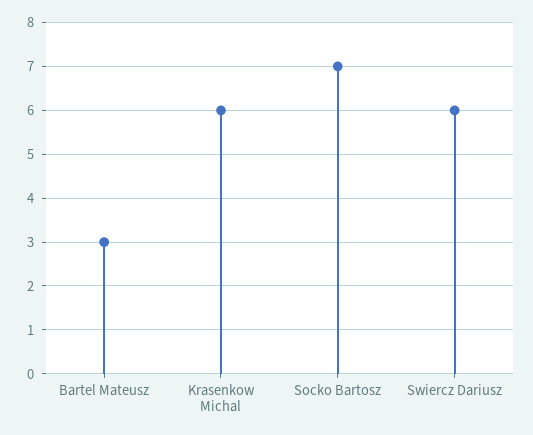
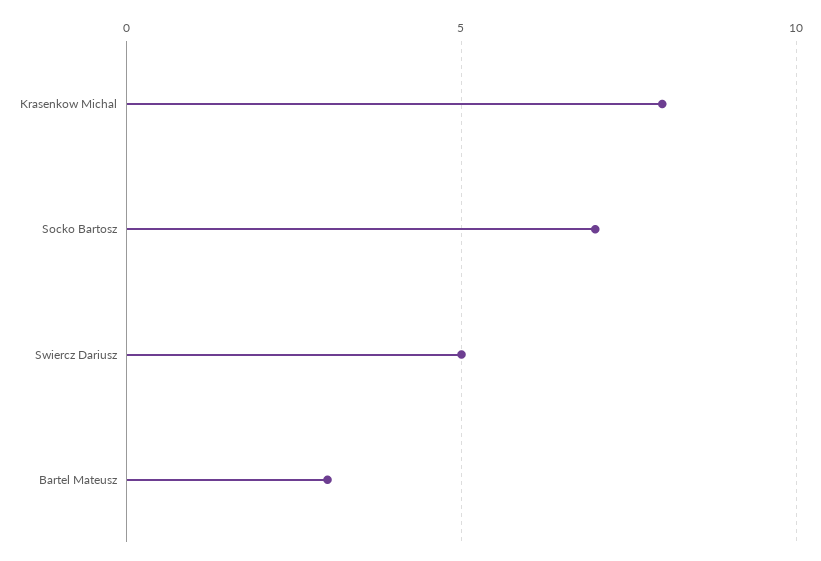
  {
    "Bartel Mateusz": 3,
-   "Krasenkow Michal": 6,
+   "Krasenkow Michal": 8,
    "Socko Bartosz": 7,
-   "Swiercz Dariusz": 6
+   "Swiercz Dariusz": 5
  }

